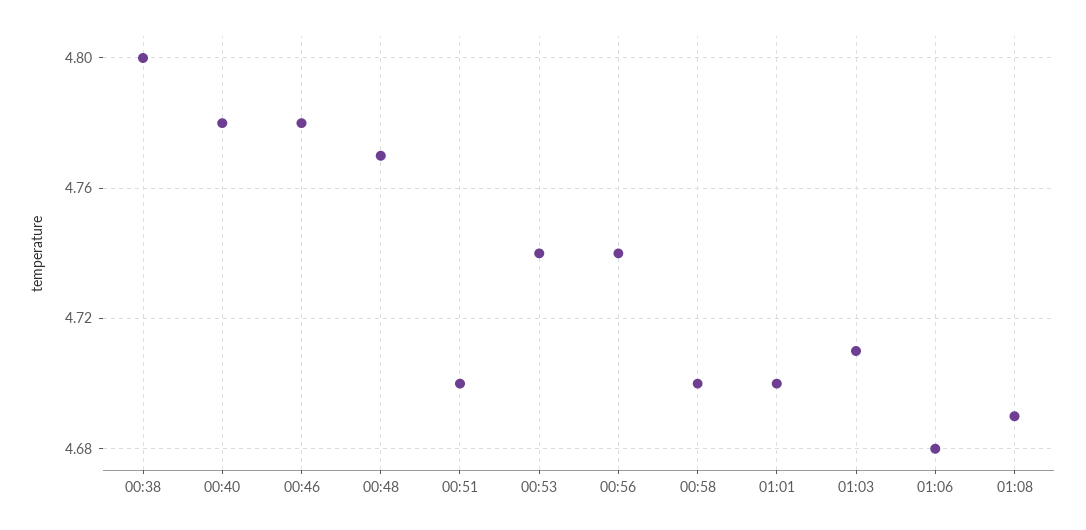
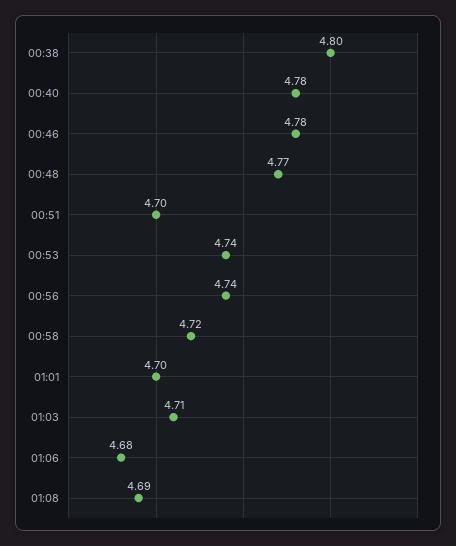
  {
    "00:38": 4.8,
    "00:40": 4.78,
    "00:46": 4.78,
    "00:48": 4.77,
    "00:51": 4.7,
    "00:53": 4.74,
    "00:56": 4.74,
-   "00:58": 4.7,
+   "00:58": 4.72,
    "01:01": 4.7,
    "01:03": 4.71,
    "01:06": 4.68,
    "01:08": 4.69
  }

